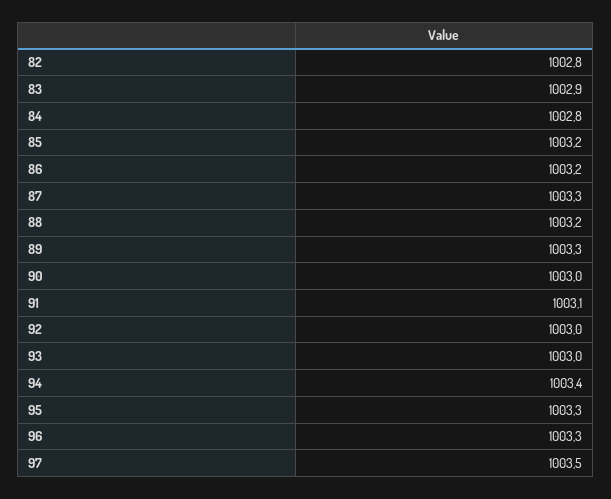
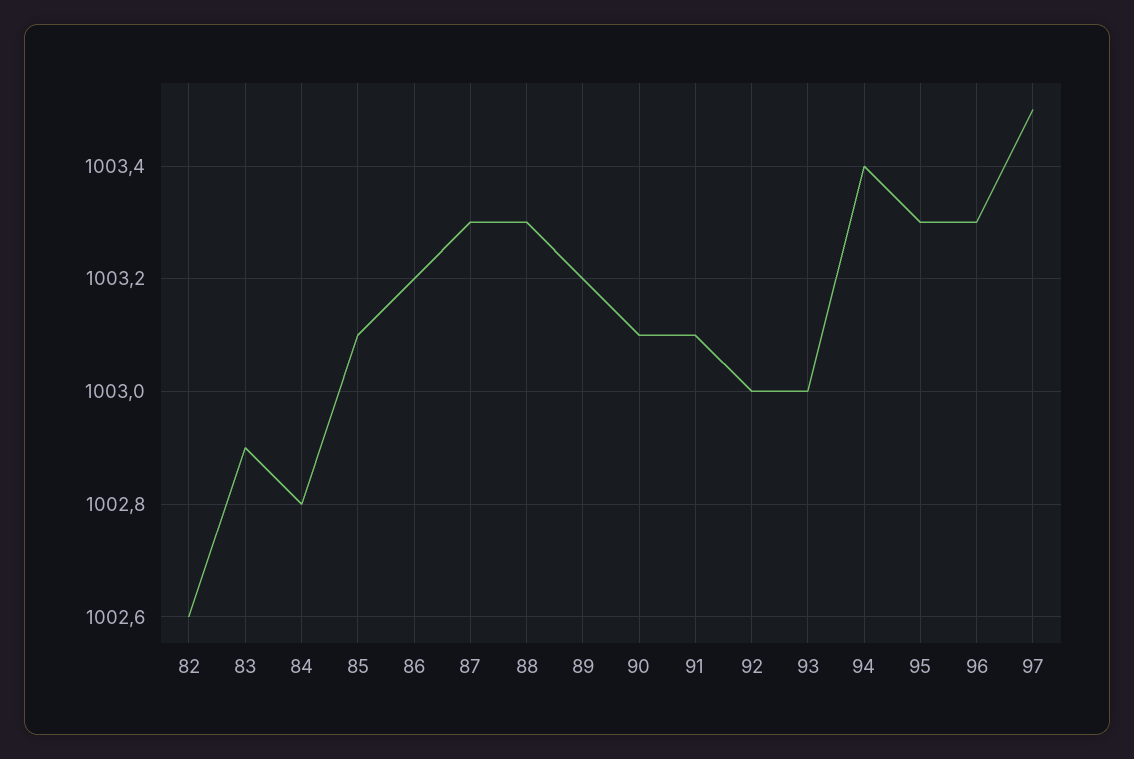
  {
-   "82": 1002.8,
+   "82": 1002.6,
    "83": 1002.9,
    "84": 1002.8,
-   "85": 1003.2,
+   "85": 1003.1,
    "86": 1003.2,
    "87": 1003.3,
-   "88": 1003.2,
+   "88": 1003.3,
-   "89": 1003.3,
+   "89": 1003.2,
-   "90": 1003,
+   "90": 1003.1,
    "91": 1003.1,
    "92": 1003,
    "93": 1003,
    "94": 1003.4,
    "95": 1003.3,
    "96": 1003.3,
    "97": 1003.5
  }

